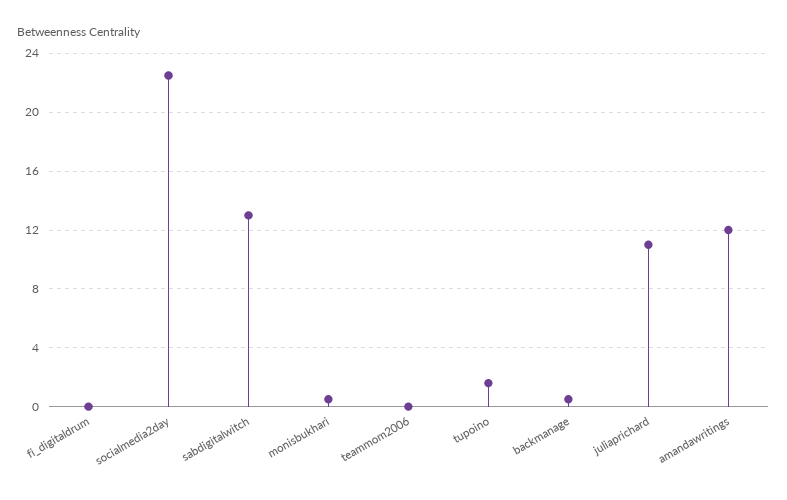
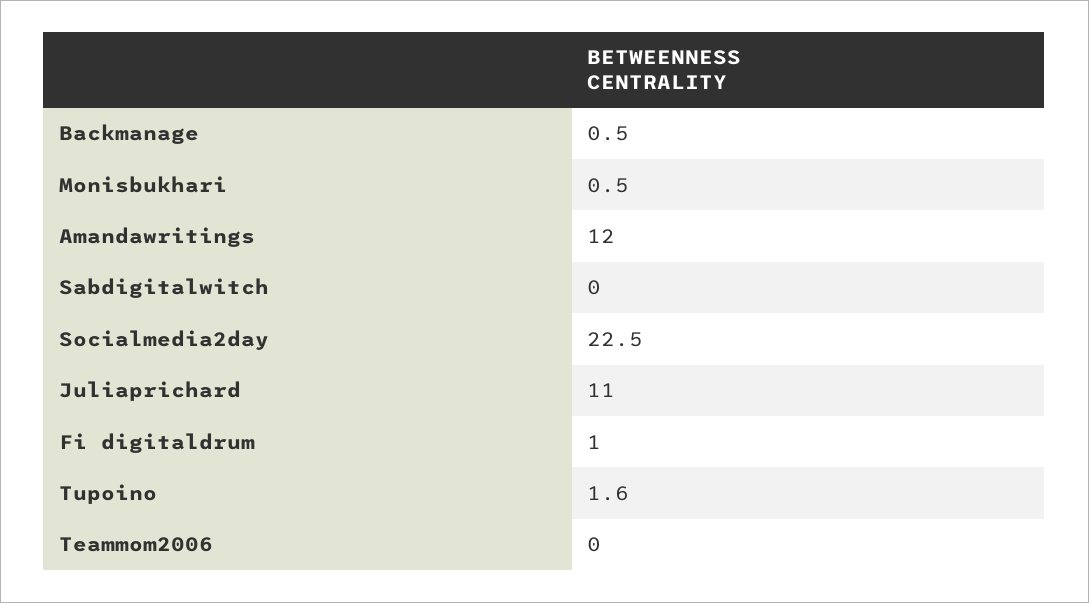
  {
-   "fi_digitaldrum": 0,
+   "fi_digitaldrum": 1,
    "socialmedia2day": 22.5,
-   "sabdigitalwitch": 13,
+   "sabdigitalwitch": 0,
    "monisbukhari": 0.5,
    "teammom2006": 0,
    "tupoino": 1.6,
    "backmanage": 0.5,
    "juliaprichard": 11,
    "amandawritings": 12
  }

